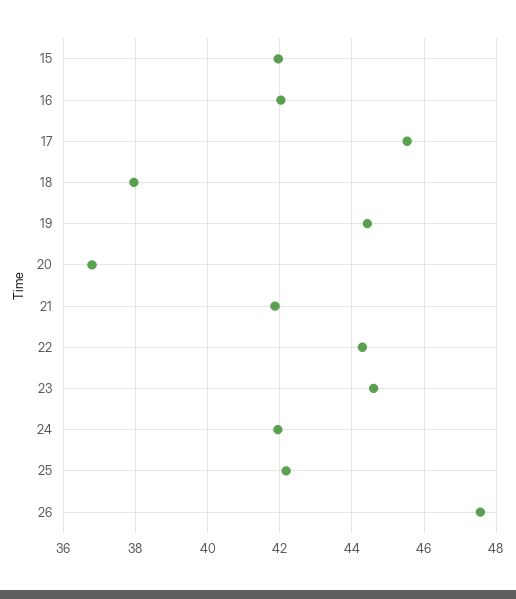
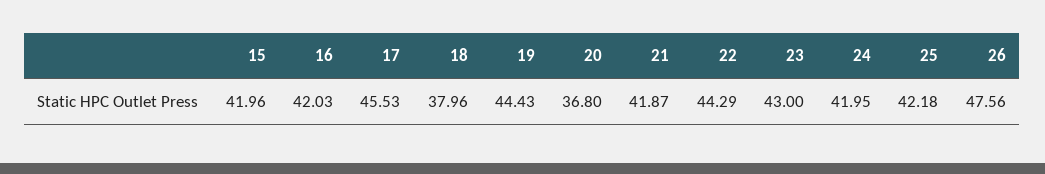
  {
    "15": 41.96,
    "16": 42.03,
    "17": 45.53,
    "18": 37.96,
    "19": 44.43,
    "20": 36.8,
    "21": 41.87,
    "22": 44.29,
-   "23": 44.6,
+   "23": 43,
    "24": 41.95,
    "25": 42.18,
    "26": 47.56
  }

